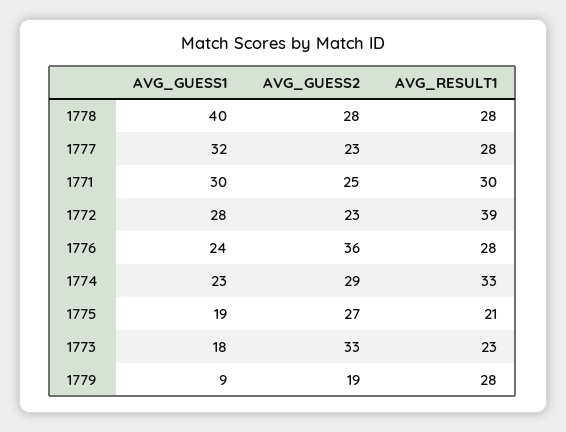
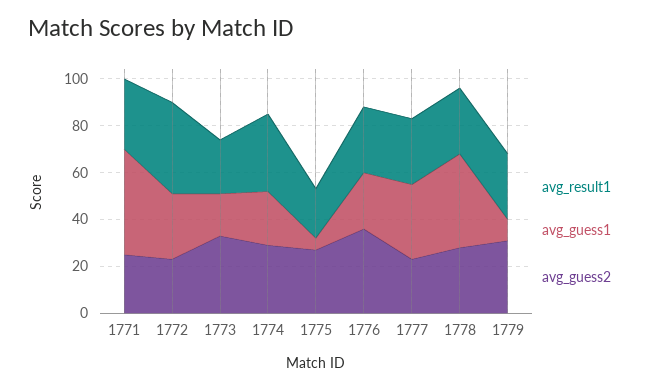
  {
    "AVG_GUESS1": {
      "1778": 40,
      "1777": 32,
-     "1771": 30,
+     "1771": 45,
      "1772": 28,
      "1776": 24,
      "1774": 23,
-     "1775": 19,
+     "1775": 5,
      "1773": 18,
      "1779": 9
    },
    "AVG_GUESS2": {
      "1778": 28,
      "1777": 23,
      "1771": 25,
      "1772": 23,
      "1776": 36,
      "1774": 29,
      "1775": 27,
      "1773": 33,
-     "1779": 19
+     "1779": 30
    },
    "AVG_RESULT1": {
      "1778": 28,
      "1777": 28,
      "1771": 30,
      "1772": 39,
      "1776": 28,
      "1774": 33,
      "1775": 21,
      "1773": 23,
      "1779": 28
    }
  }

